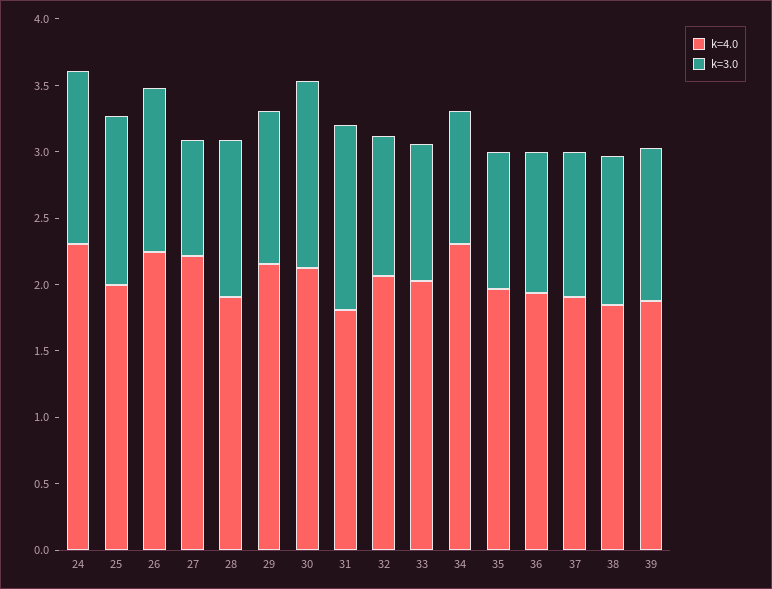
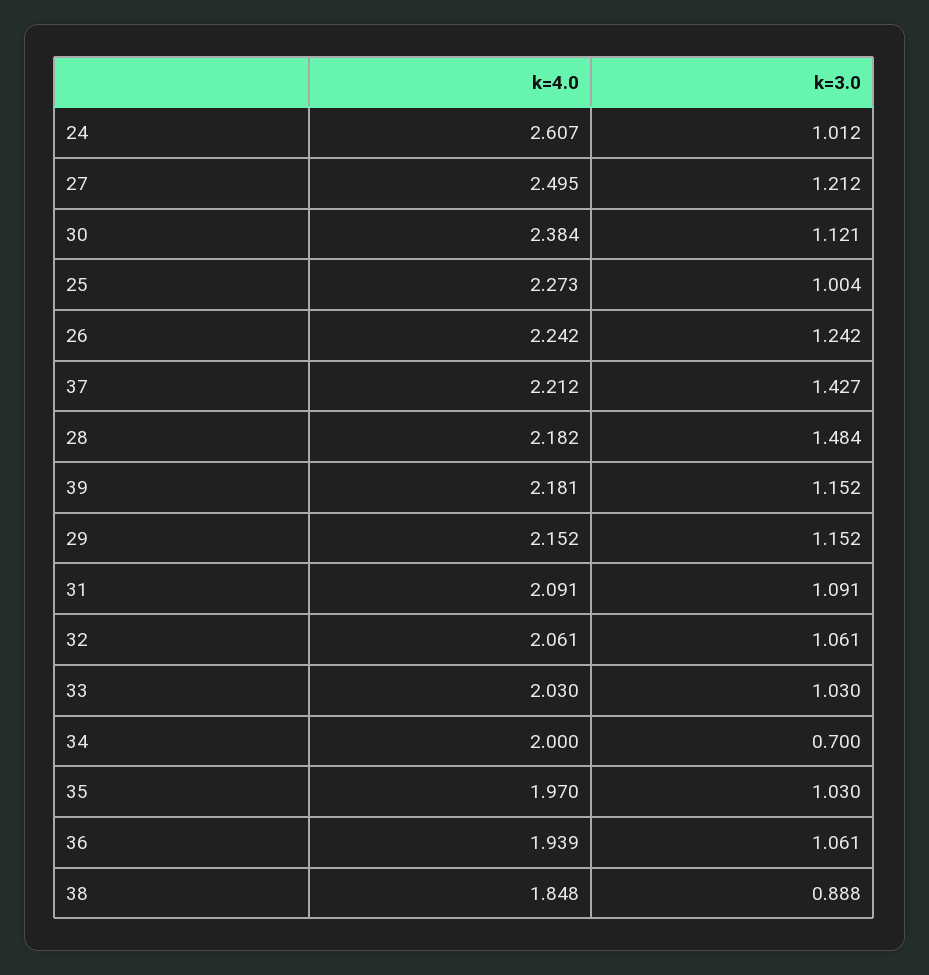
  {
    "k=4.0": {
-     "24": 2.3,
+     "24": 2.607,
-     "25": 2,
+     "25": 2.273,
      "26": 2.242,
-     "27": 2.2,
+     "27": 2.495,
-     "28": 1.9,
+     "28": 2.182,
      "29": 2.152,
-     "30": 2.1,
+     "30": 2.384,
-     "31": 1.8,
+     "31": 2.091,
      "32": 2.061,
      "33": 2.03,
-     "34": 2.3,
+     "34": 2,
      "35": 1.97,
      "36": 1.939,
-     "37": 1.9,
+     "37": 2.212,
      "38": 1.848,
-     "39": 1.9
+     "39": 2.181
    },
    "k=3.0": {
-     "24": 1.3,
+     "24": 1.012,
-     "25": 1.3,
+     "25": 1.004,
      "26": 1.242,
-     "27": 0.9,
+     "27": 1.212,
-     "28": 1.2,
+     "28": 1.484,
      "29": 1.152,
-     "30": 1.4,
+     "30": 1.121,
-     "31": 1.4,
+     "31": 1.091,
      "32": 1.061,
      "33": 1.03,
-     "34": 1,
+     "34": 0.7,
      "35": 1.03,
      "36": 1.061,
-     "37": 1.1,
+     "37": 1.427,
-     "38": 1.1,
+     "38": 0.888,
      "39": 1.152
    }
  }

